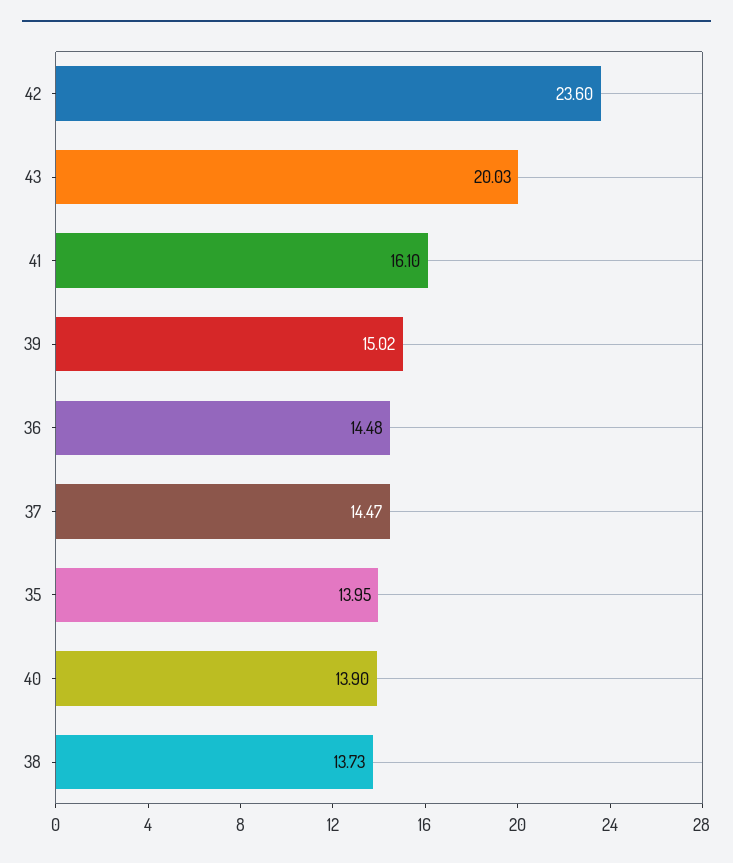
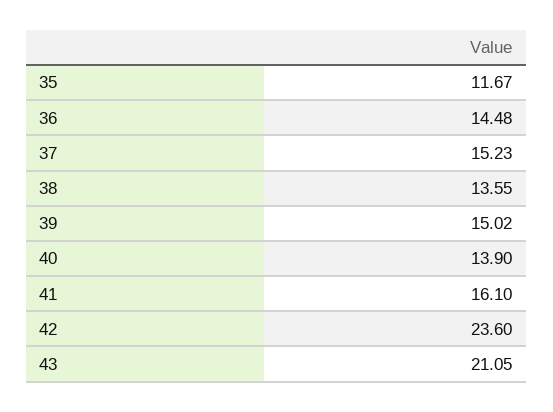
  {
    "42": 23.6,
-   "43": 20.03,
+   "43": 21.05,
    "41": 16.1,
    "39": 15.02,
    "36": 14.48,
-   "37": 14.47,
+   "37": 15.23,
-   "35": 13.95,
+   "35": 11.67,
    "40": 13.9,
-   "38": 13.73
+   "38": 13.55
  }

